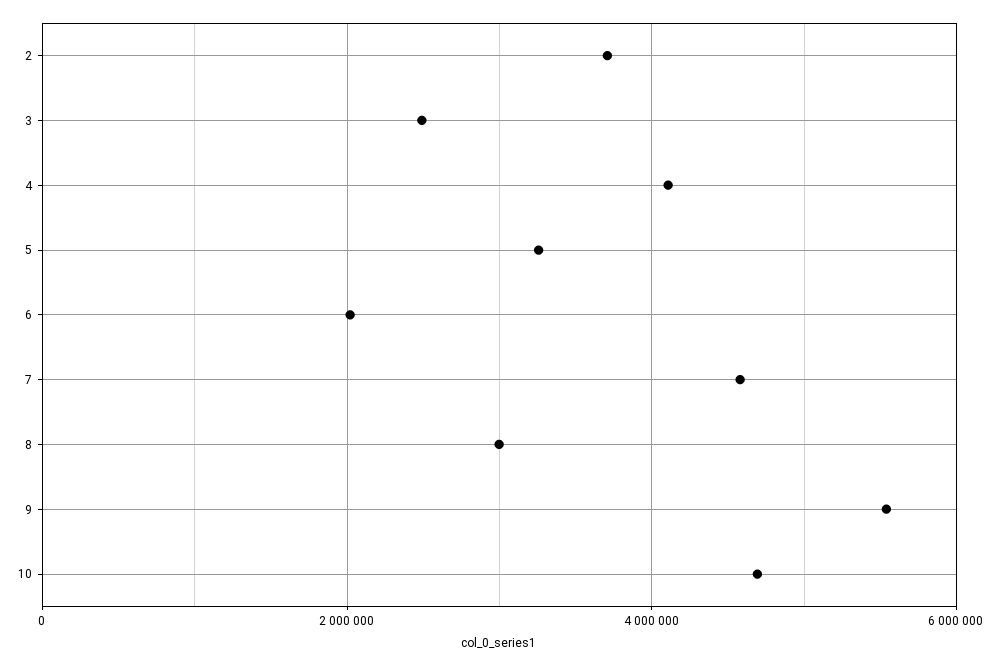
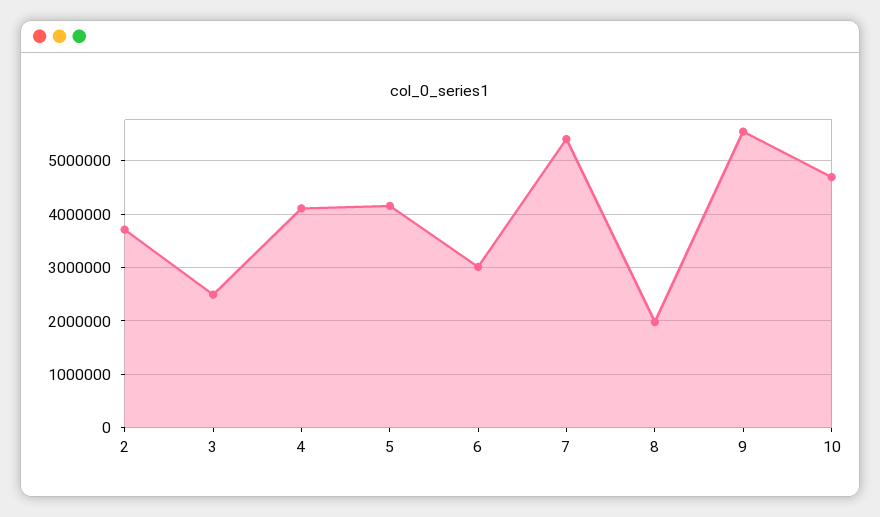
  {
    "2": 3800000,
    "3": 2400000,
    "4": 4200000,
-   "5": 3200000,
+   "5": 4200000,
-   "6": 2000000,
+   "6": 3000000,
-   "7": 4600000,
+   "7": 5400000,
-   "8": 3000000,
+   "8": 2000000,
    "9": 5600000,
    "10": 4600000
  }

